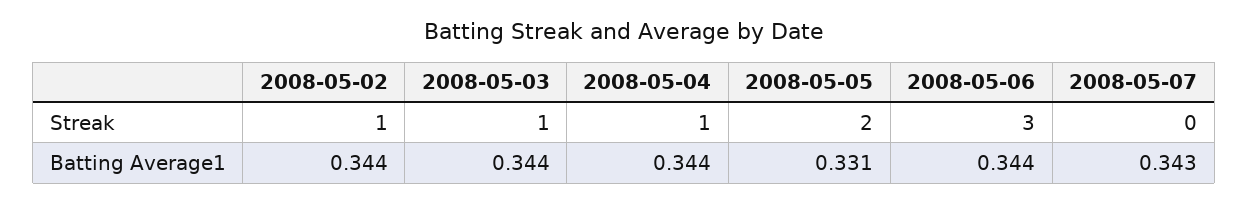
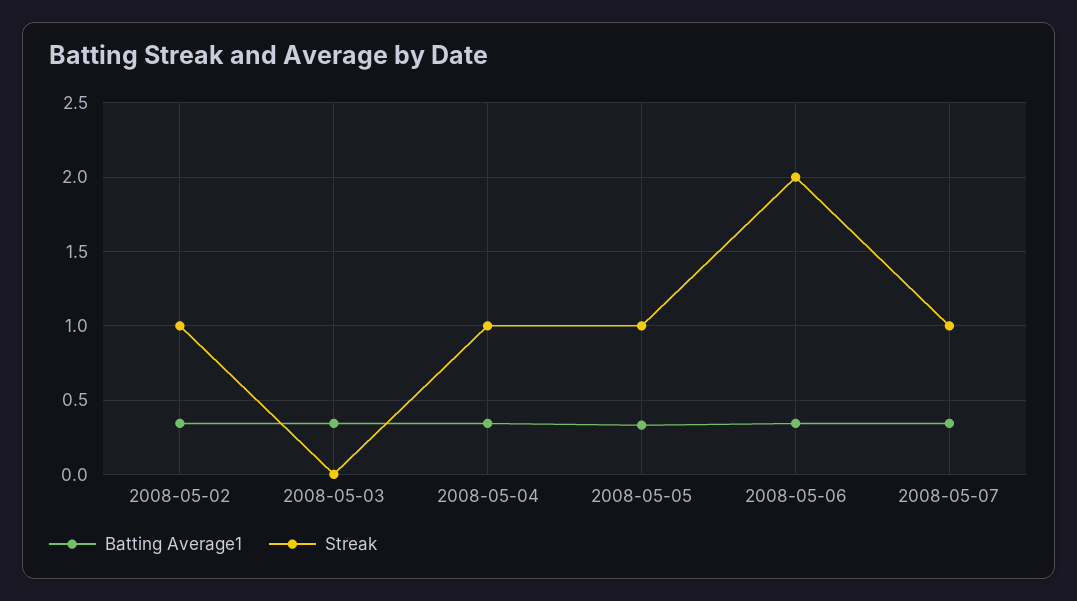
  {
    "Streak": {
      "2008-05-02": 1,
-     "2008-05-03": 1,
+     "2008-05-03": 0,
      "2008-05-04": 1,
-     "2008-05-05": 2,
+     "2008-05-05": 1,
-     "2008-05-06": 3,
+     "2008-05-06": 2,
-     "2008-05-07": 0
+     "2008-05-07": 1
    },
    "Batting Average1": {
      "2008-05-02": 0.344,
      "2008-05-03": 0.344,
      "2008-05-04": 0.344,
      "2008-05-05": 0.331,
      "2008-05-06": 0.344,
      "2008-05-07": 0.343
    }
  }

